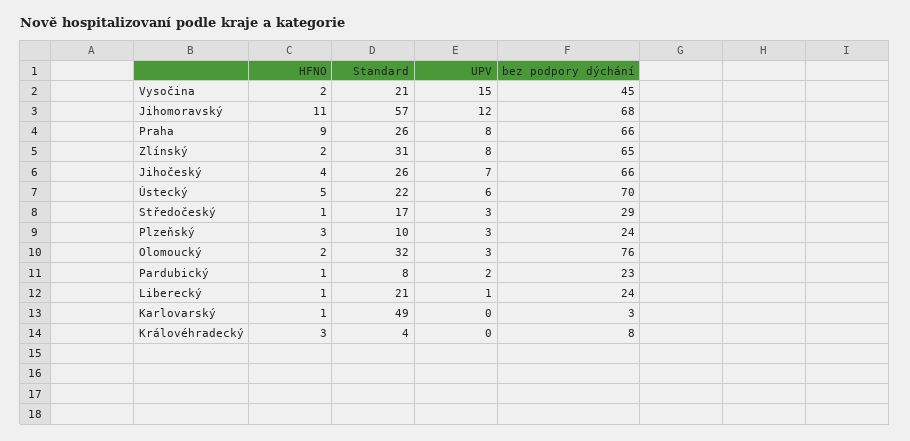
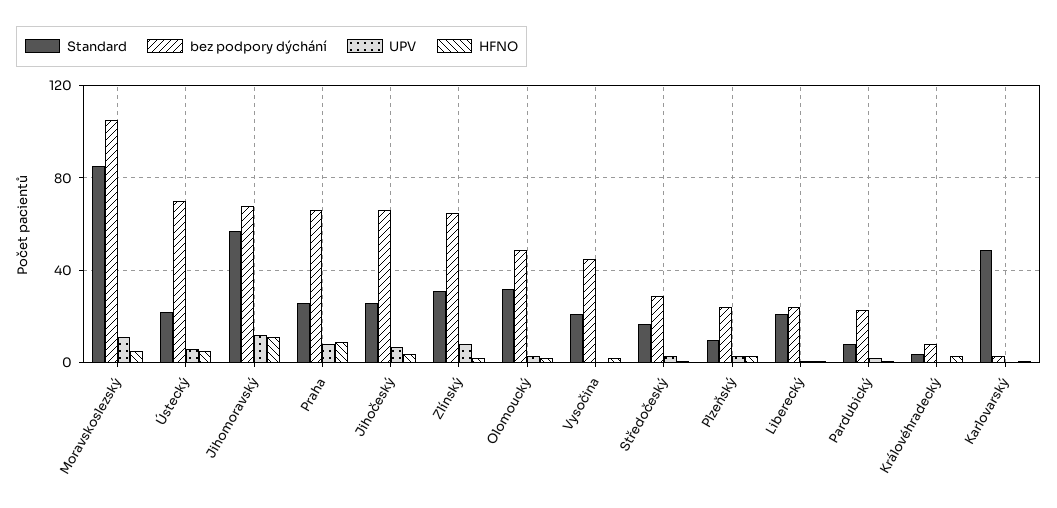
  {
    "HFNO": {
      "Vysočina": 2,
      "Jihomoravský": 11,
      "Praha": 9,
      "Zlínský": 2,
      "Jihočeský": 4,
      "Ústecký": 5,
      "Středočeský": 1,
      "Plzeňský": 3,
      "Olomoucký": 2,
      "Pardubický": 1,
      "Liberecký": 1,
      "Karlovarský": 1,
-     "Královéhradecký": 3
+     "Královéhradecký": 3,
+     "Moravskoslezský": 5
    },
    "Standard": {
      "Vysočina": 21,
      "Jihomoravský": 57,
      "Praha": 26,
      "Zlínský": 31,
      "Jihočeský": 26,
      "Ústecký": 22,
      "Středočeský": 17,
      "Plzeňský": 10,
      "Olomoucký": 32,
      "Pardubický": 8,
      "Liberecký": 21,
      "Karlovarský": 49,
-     "Královéhradecký": 4
+     "Královéhradecký": 4,
+     "Moravskoslezský": 85
    },
    "UPV": {
-     "Vysočina": 15,
+     "Vysočina": 0,
      "Jihomoravský": 12,
      "Praha": 8,
      "Zlínský": 8,
      "Jihočeský": 7,
      "Ústecký": 6,
      "Středočeský": 3,
      "Plzeňský": 3,
      "Olomoucký": 3,
      "Pardubický": 2,
      "Liberecký": 1,
      "Karlovarský": 0,
-     "Královéhradecký": 0
+     "Královéhradecký": 0,
+     "Moravskoslezský": 10
    },
    "bez podpory dýchání": {
      "Vysočina": 45,
      "Jihomoravský": 68,
      "Praha": 66,
      "Zlínský": 65,
      "Jihočeský": 66,
      "Ústecký": 70,
      "Středočeský": 29,
      "Plzeňský": 24,
-     "Olomoucký": 76,
+     "Olomoucký": 50,
      "Pardubický": 23,
      "Liberecký": 24,
      "Karlovarský": 3,
-     "Královéhradecký": 8
+     "Královéhradecký": 8,
+     "Moravskoslezský": 105
    }
  }

